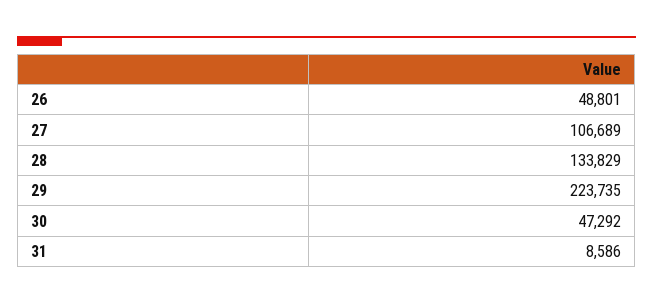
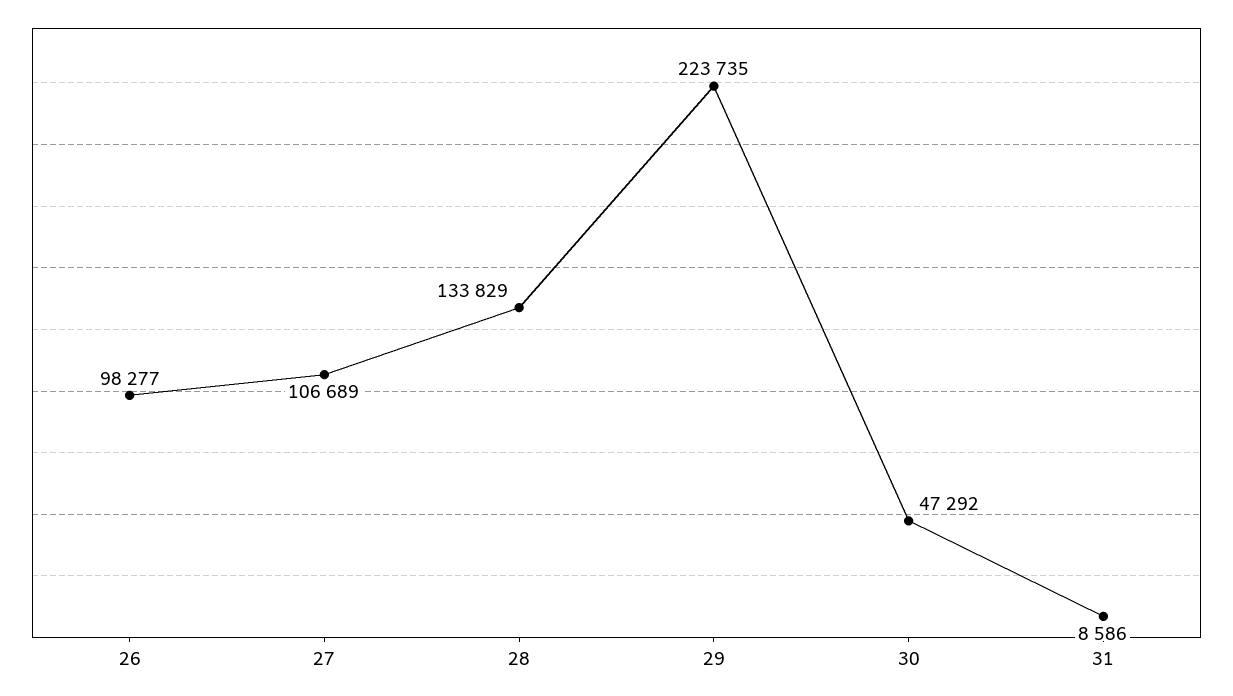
  {
-   "26": 48801,
+   "26": 98277,
    "27": 106689,
    "28": 133829,
    "29": 223735,
    "30": 47292,
    "31": 8586
  }

